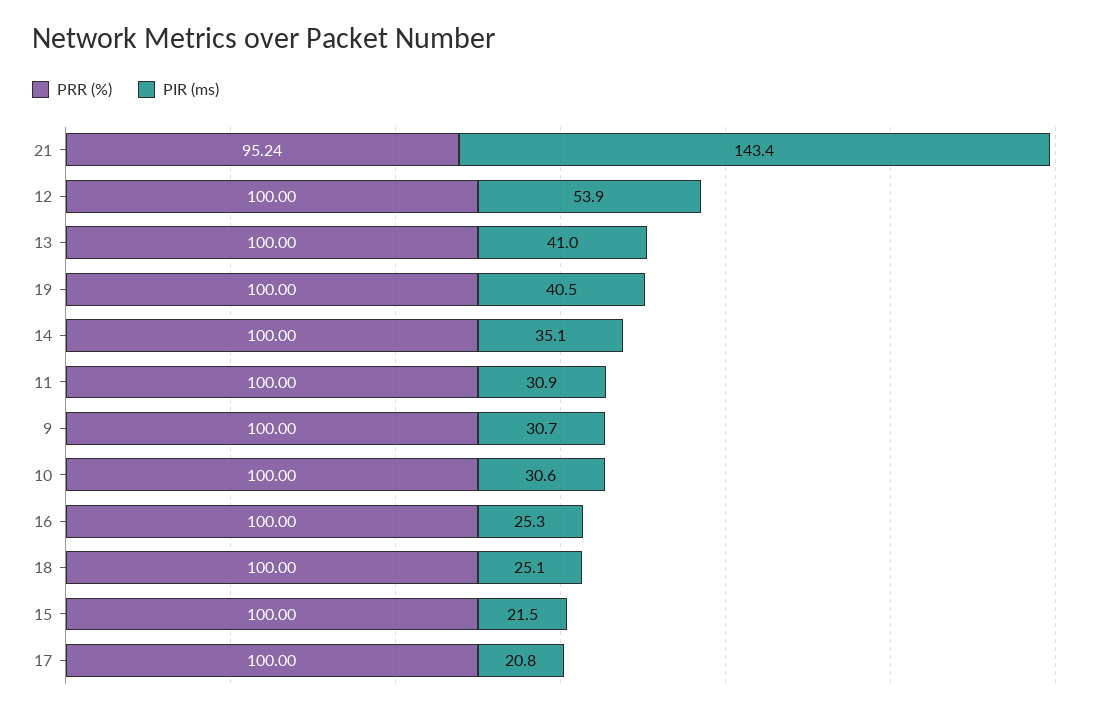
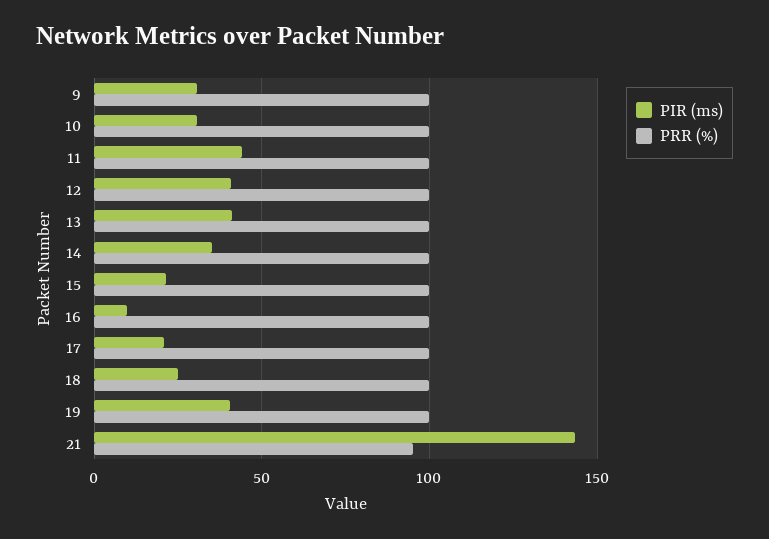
  {
    "PRR (%)": {
      "21": 95.24,
      "12": 100,
      "13": 100,
      "19": 100,
      "14": 100,
      "11": 100,
      "9": 100,
      "10": 100,
      "16": 100,
      "18": 100,
      "15": 100,
      "17": 100
    },
    "PIR (ms)": {
      "21": 143.4,
-     "12": 53.9,
+     "12": 40,
      "13": 41,
      "19": 40.5,
      "14": 35.1,
-     "11": 30.9,
+     "11": 45,
      "9": 30.7,
      "10": 30.6,
-     "16": 25.3,
+     "16": 10,
      "18": 25.1,
      "15": 21.5,
      "17": 20.8
    }
  }

